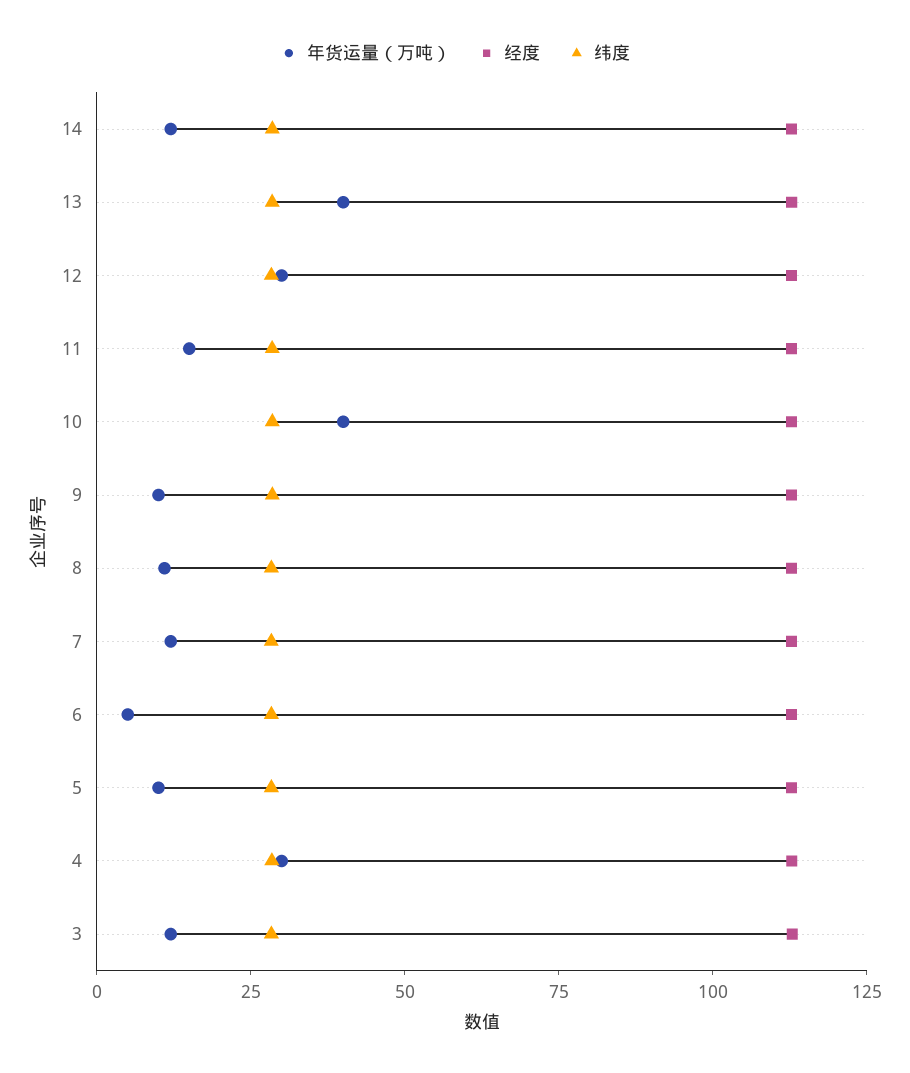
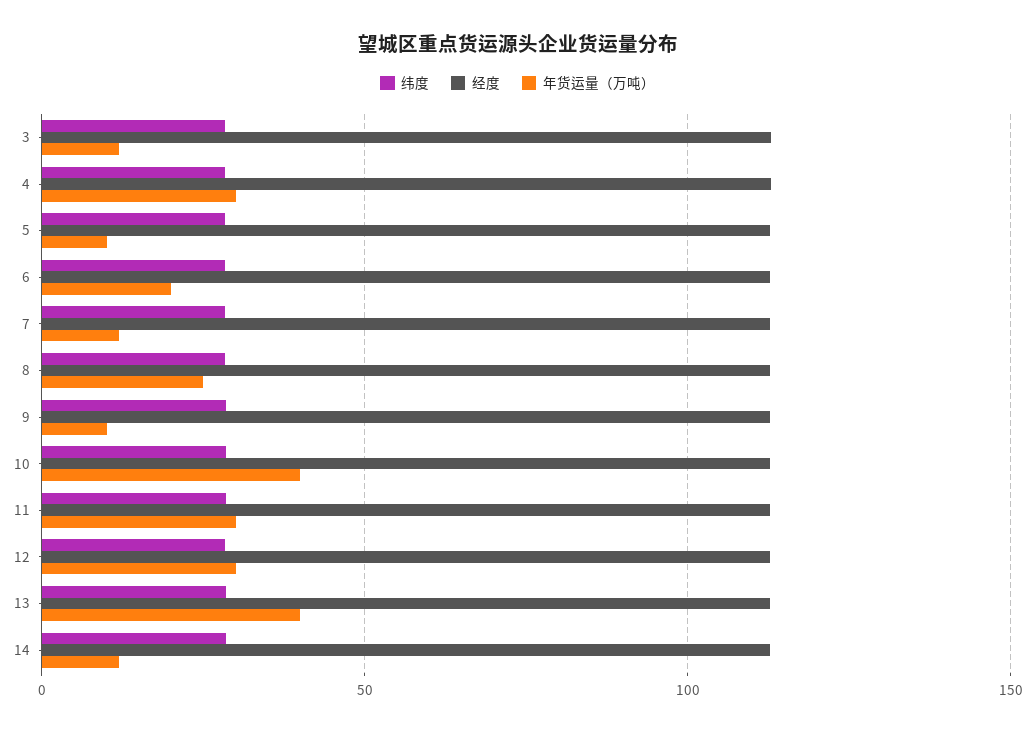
  {
    "年货运量（万吨）": {
      "14": 10,
      "13": 40,
      "12": 30,
-     "11": 15,
+     "11": 30,
      "10": 40,
      "9": 10,
-     "8": 10,
+     "8": 25,
      "7": 10,
-     "6": 5,
+     "6": 20,
      "5": 10,
      "4": 30,
      "3": 10
    },
    "经度": {
      "14": 115,
      "13": 115,
      "12": 115,
      "11": 115,
      "10": 115,
      "9": 115,
      "8": 115,
      "7": 115,
      "6": 115,
      "5": 115,
      "4": 115,
      "3": 115
    },
    "纬度": {
      "14": 30,
      "13": 30,
      "12": 30,
      "11": 30,
      "10": 30,
      "9": 30,
      "8": 30,
      "7": 30,
      "6": 30,
      "5": 30,
      "4": 30,
      "3": 30
    }
  }

